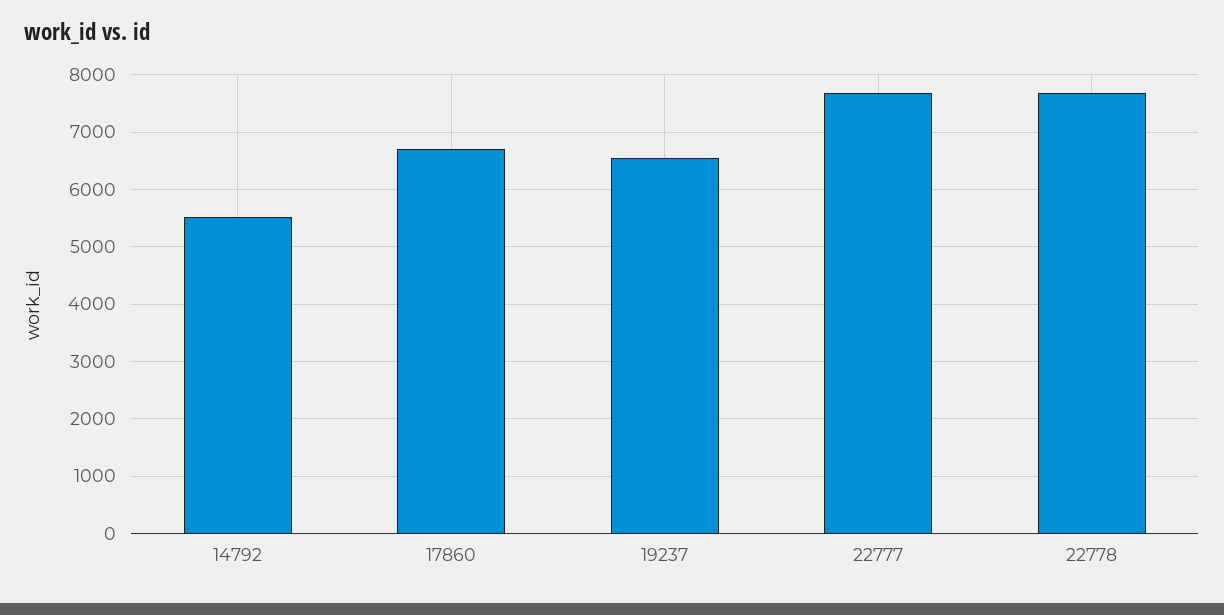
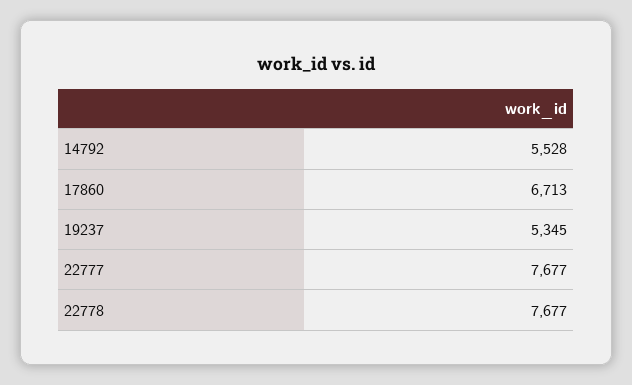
  {
    "14792": 5528,
    "17860": 6713,
-   "19237": 6600,
+   "19237": 5345,
    "22777": 7677,
    "22778": 7677
  }

